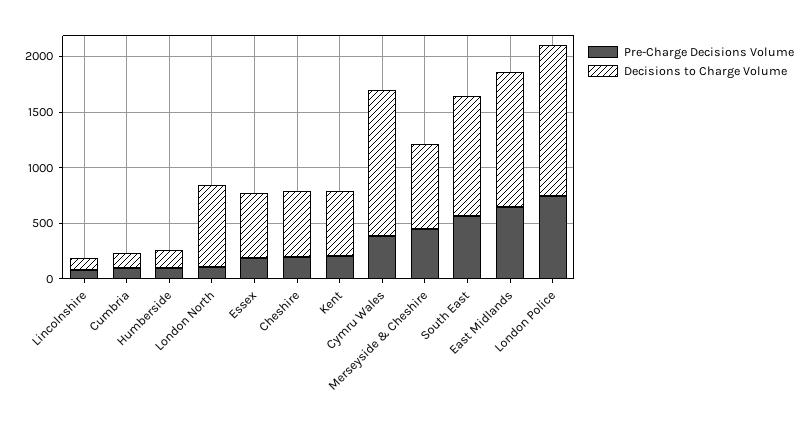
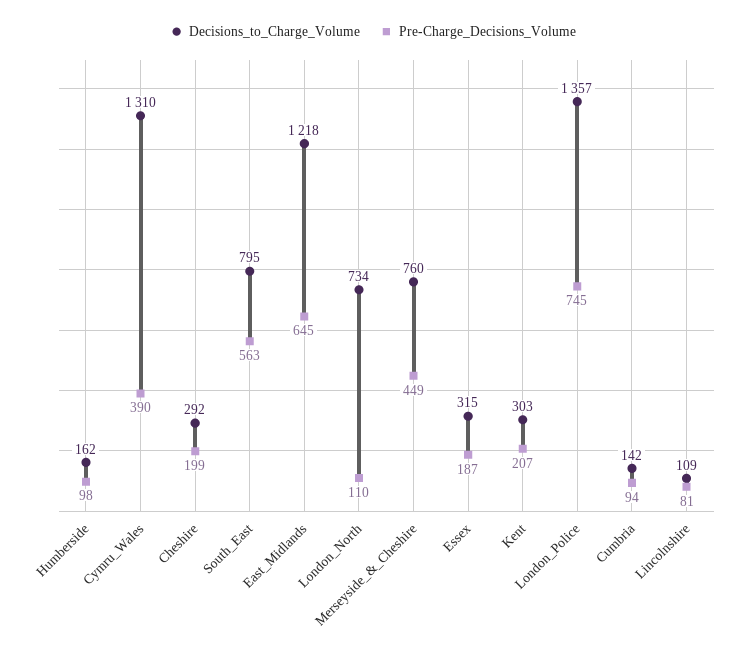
  {
    "Pre-Charge Decisions Volume": {
      "Lincolnshire": 81,
      "Cumbria": 94,
      "Humberside": 98,
      "London North": 110,
      "Essex": 187,
      "Cheshire": 199,
      "Kent": 207,
      "Cymru Wales": 390,
      "Merseyside & Cheshire": 449,
      "South East": 563,
      "East Midlands": 645,
      "London Police": 745
    },
    "Decisions to Charge Volume": {
      "Lincolnshire": 109,
      "Cumbria": 142,
      "Humberside": 162,
      "London North": 734,
-     "Essex": 600,
+     "Essex": 315,
-     "Cheshire": 600,
+     "Cheshire": 292,
-     "Kent": 600,
+     "Kent": 303,
      "Cymru Wales": 1310,
      "Merseyside & Cheshire": 760,
-     "South East": 1100,
+     "South East": 795,
      "East Midlands": 1218,
      "London Police": 1357
    }
  }

